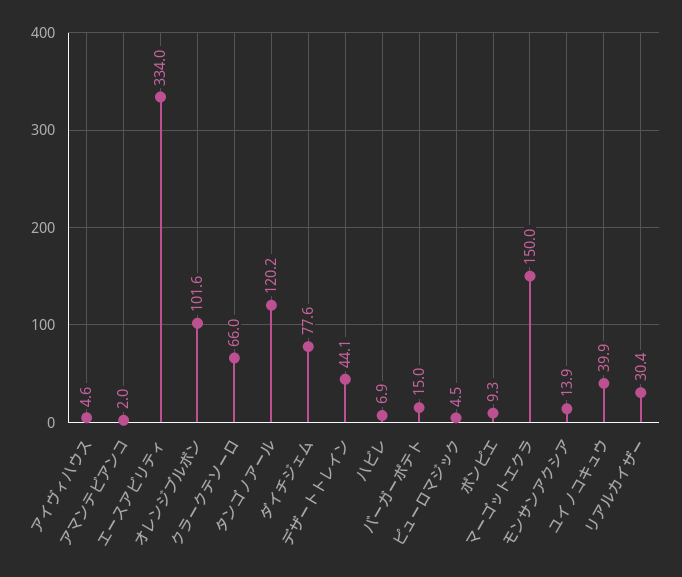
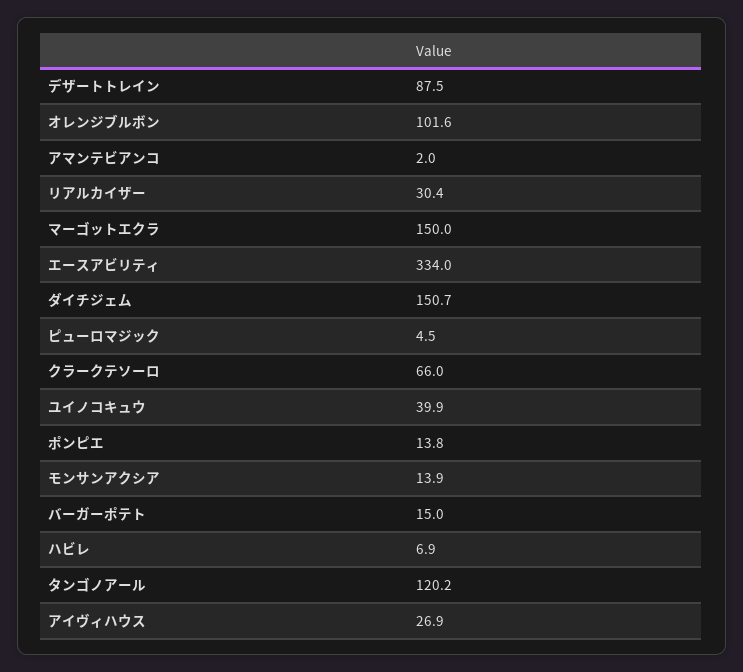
  {
-   "アイヴィハウス": 4.6,
+   "アイヴィハウス": 26.9,
    "アマンテビアンコ": 2,
    "エースアビリティ": 334,
    "オレンジブルボン": 101.6,
    "クラークテソーロ": 66,
    "タンゴノアール": 120.2,
-   "ダイチジェム": 77.6,
+   "ダイチジェム": 150.7,
-   "デザートトレイン": 44.1,
+   "デザートトレイン": 87.5,
    "ハビレ": 6.9,
    "バーガーポテト": 15,
    "ピューロマジック": 4.5,
-   "ポンピエ": 9.3,
+   "ポンピエ": 13.8,
    "マーゴットエクラ": 150,
    "モンサンアクシア": 13.9,
    "ユイノコキュウ": 39.9,
    "リアルカイザー": 30.4
  }

